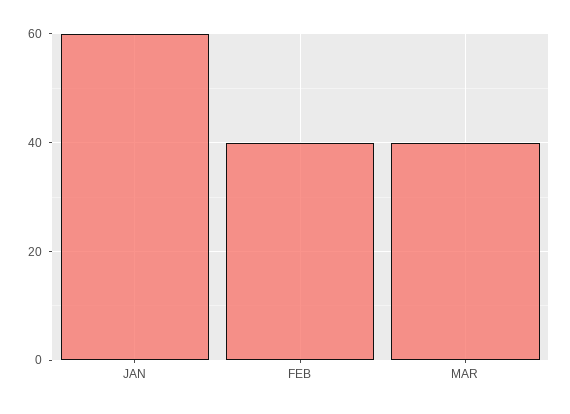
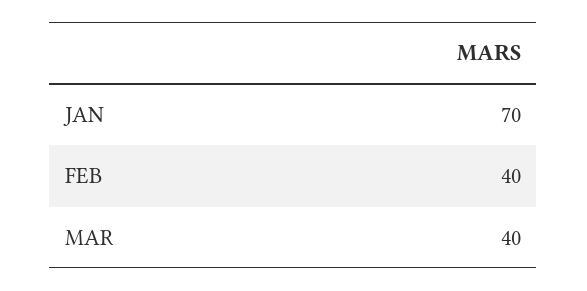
  {
-   "JAN": 60,
+   "JAN": 70,
    "FEB": 40,
    "MAR": 40
  }

